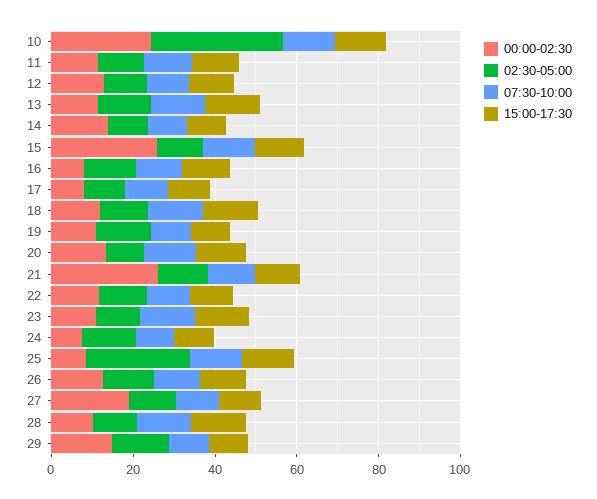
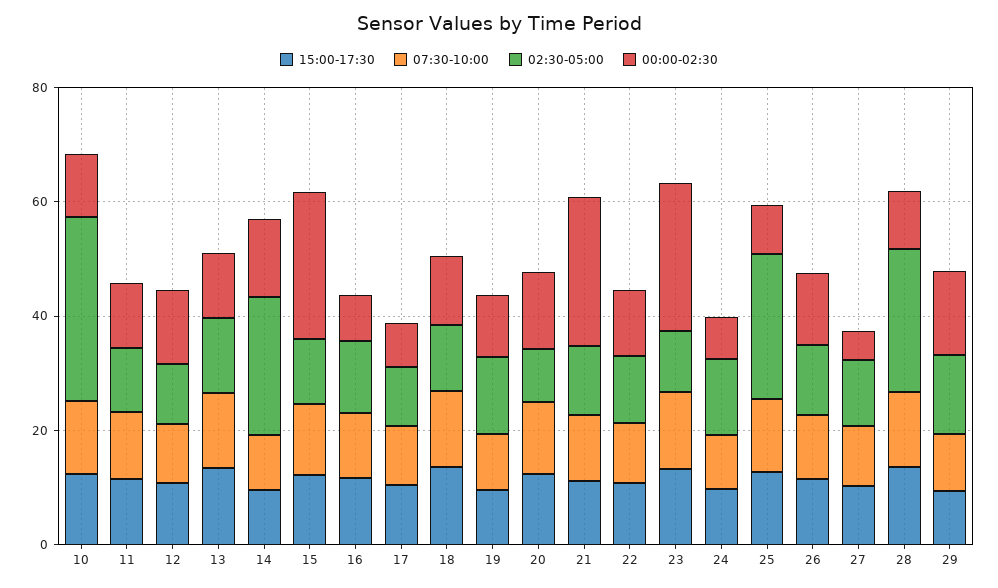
  {
    "00:00-02:30": {
-     "10": 25,
+     "10": 10,
      "11": 10,
      "12": 15,
      "13": 10,
      "14": 15,
      "15": 25,
      "16": 10,
      "17": 10,
      "18": 10,
      "19": 10,
      "20": 15,
      "21": 25,
      "22": 10,
-     "23": 10,
+     "23": 25,
      "24": 5,
      "25": 10,
      "26": 15,
-     "27": 20,
+     "27": 5,
      "28": 10,
      "29": 15
    },
    "02:30-05:00": {
      "10": 30,
      "11": 10,
      "12": 10,
      "13": 15,
-     "14": 10,
+     "14": 25,
      "15": 10,
      "16": 15,
      "17": 10,
      "18": 10,
      "19": 15,
      "20": 10,
      "21": 10,
      "22": 10,
      "23": 10,
      "24": 15,
      "25": 25,
      "26": 10,
      "27": 10,
-     "28": 10,
+     "28": 25,
      "29": 15
    },
    "07:30-10:00": {
      "10": 15,
      "11": 10,
      "12": 10,
      "13": 15,
      "14": 10,
      "15": 15,
      "16": 10,
      "17": 10,
      "18": 15,
      "19": 10,
      "20": 15,
      "21": 10,
      "22": 10,
      "23": 15,
      "24": 10,
      "25": 15,
      "26": 10,
      "27": 10,
      "28": 15,
      "29": 10
    },
    "15:00-17:30": {
      "10": 10,
      "11": 10,
      "12": 10,
      "13": 15,
      "14": 10,
      "15": 10,
      "16": 10,
      "17": 10,
      "18": 15,
      "19": 10,
      "20": 10,
      "21": 10,
      "22": 10,
      "23": 15,
      "24": 10,
      "25": 15,
      "26": 10,
      "27": 10,
      "28": 15,
      "29": 10
    }
  }

